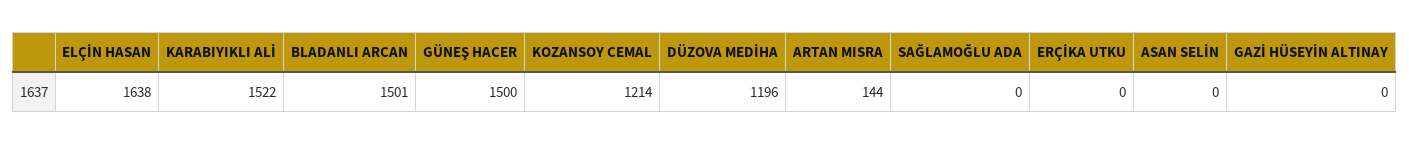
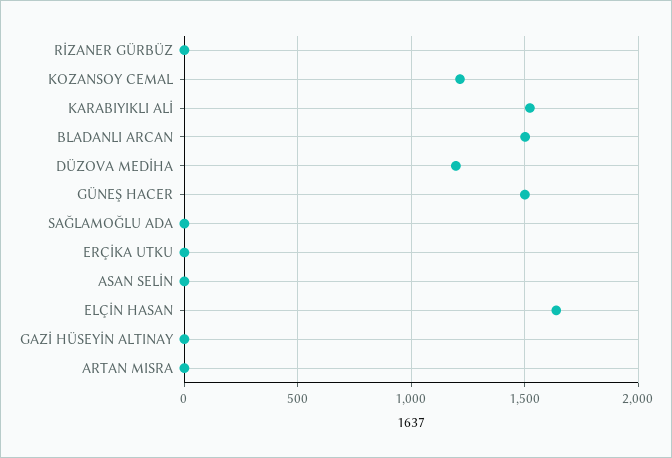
  {
    "ELÇİN HASAN": 1638,
    "KARABIYIKLI ALİ": 1522,
    "BLADANLI ARCAN": 1501,
    "GÜNEŞ HACER": 1500,
    "KOZANSOY CEMAL": 1214,
    "DÜZOVA MEDİHA": 1196,
-   "ARTAN MISRA": 144,
+   "ARTAN MISRA": 0,
    "SAĞLAMOĞLU ADA": 0,
    "ERÇİKA UTKU": 0,
    "ASAN SELİN": 0,
-   "GAZİ HÜSEYİN ALTINAY": 0
+   "GAZİ HÜSEYİN ALTINAY": 0,
+   "RİZANER GÜRBÜZ": 0
  }

